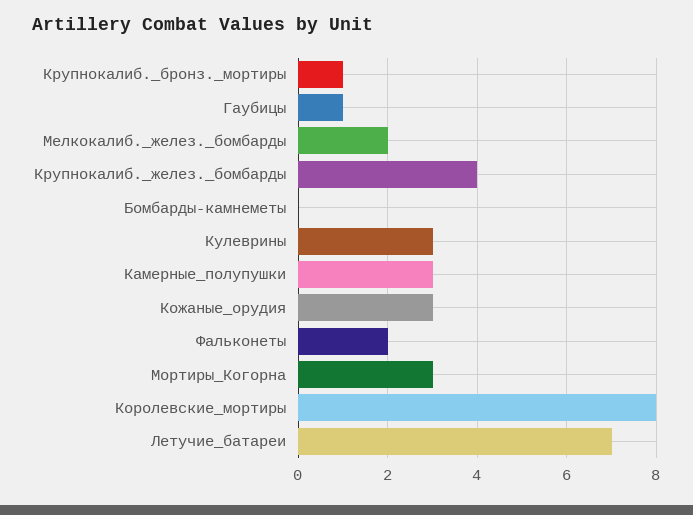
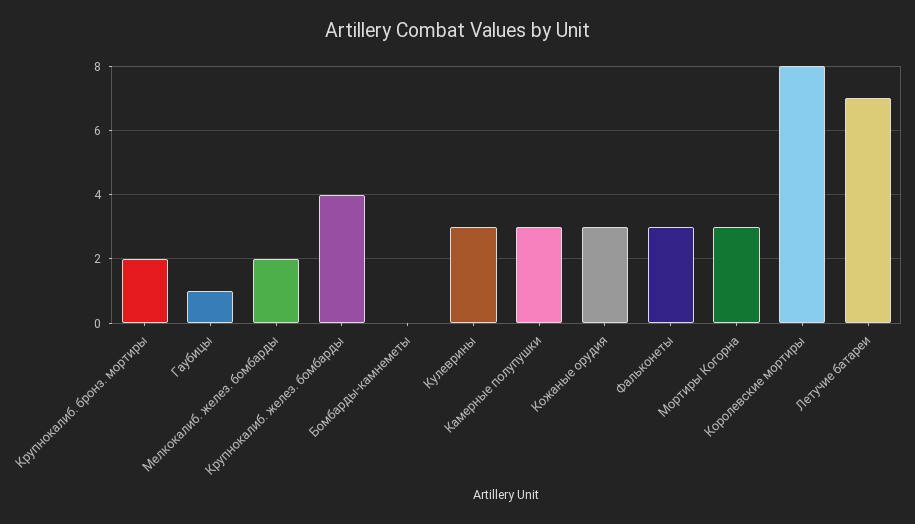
  {
-   "Крупнокалиб._бронз._мортиры": 1,
+   "Крупнокалиб._бронз._мортиры": 2,
    "Гаубицы": 1,
    "Мелкокалиб._желез._бомбарды": 2,
    "Крупнокалиб._желез._бомбарды": 4,
    "Бомбарды-камнеметы": 0,
    "Кулеврины": 3,
    "Камерные_полупушки": 3,
    "Кожаные_орудия": 3,
-   "Фальконеты": 2,
+   "Фальконеты": 3,
    "Мортиры_Когорна": 3,
    "Королевские_мортиры": 8,
    "Летучие_батареи": 7
  }

